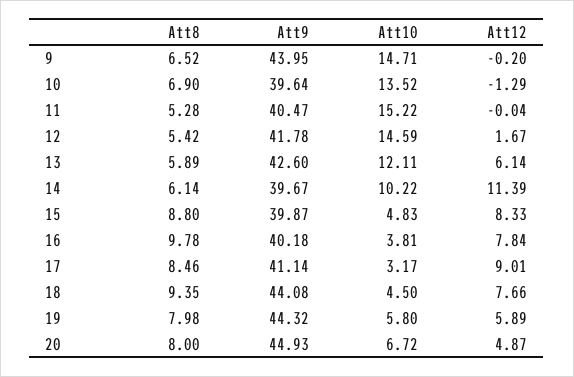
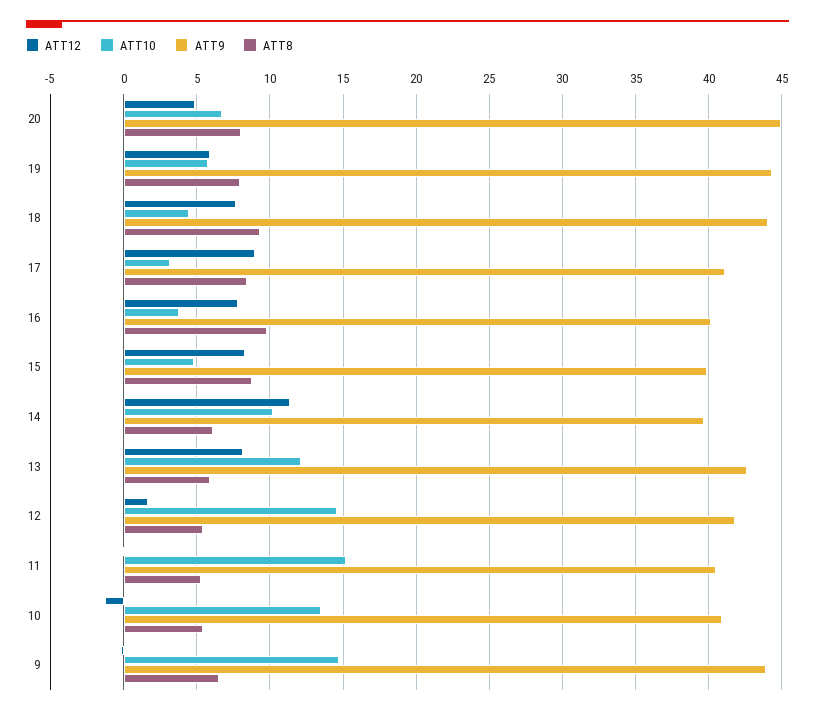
  {
    "Att8": {
      "9": 6.52,
-     "10": 6.9,
+     "10": 5.5,
      "11": 5.28,
      "12": 5.42,
      "13": 5.89,
      "14": 6.14,
      "15": 8.8,
      "16": 9.78,
      "17": 8.46,
      "18": 9.35,
      "19": 7.98,
      "20": 8
    },
    "Att9": {
      "9": 43.95,
-     "10": 39.64,
+     "10": 41,
      "11": 40.47,
      "12": 41.78,
      "13": 42.6,
      "14": 39.67,
      "15": 39.87,
      "16": 40.18,
      "17": 41.14,
      "18": 44.08,
      "19": 44.32,
      "20": 44.93
    },
    "Att10": {
      "9": 14.71,
      "10": 13.52,
      "11": 15.22,
      "12": 14.59,
      "13": 12.11,
      "14": 10.22,
      "15": 4.83,
      "16": 3.81,
      "17": 3.17,
      "18": 4.5,
      "19": 5.8,
      "20": 6.72
    },
    "Att12": {
      "9": -0.2,
      "10": -1.29,
      "11": -0.04,
      "12": 1.67,
-     "13": 6.14,
+     "13": 8,
      "14": 11.39,
      "15": 8.33,
      "16": 7.84,
      "17": 9.01,
      "18": 7.66,
      "19": 5.89,
      "20": 4.87
    }
  }

